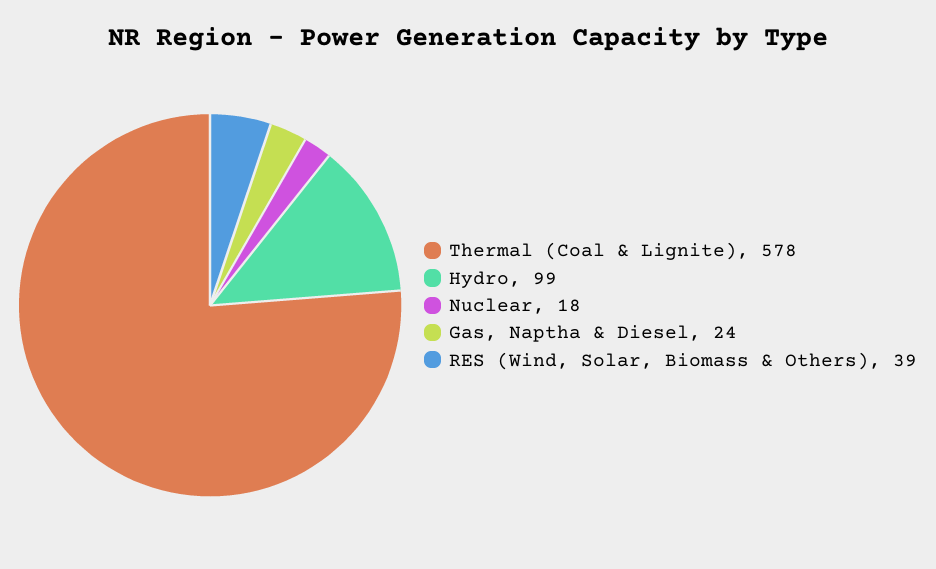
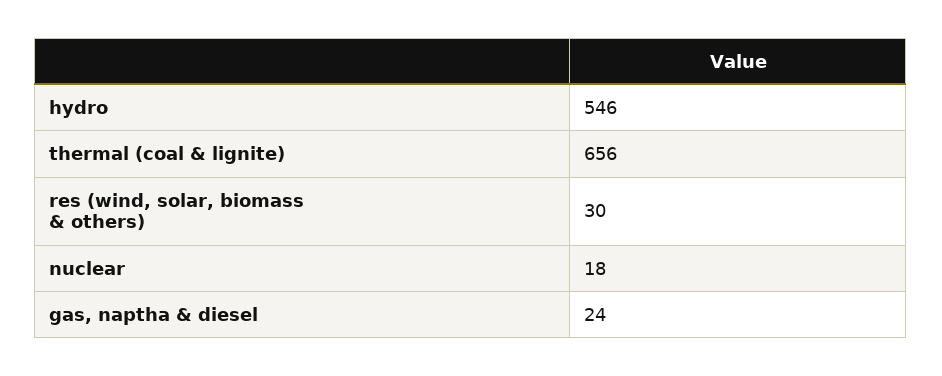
  {
-   "Thermal (Coal & Lignite)": 578,
+   "Thermal (Coal & Lignite)": 656,
-   "Hydro": 99,
+   "Hydro": 546,
    "Nuclear": 18,
    "Gas, Naptha & Diesel": 24,
-   "RES (Wind, Solar, Biomass & Others)": 39
+   "RES (Wind, Solar, Biomass & Others)": 30
  }

